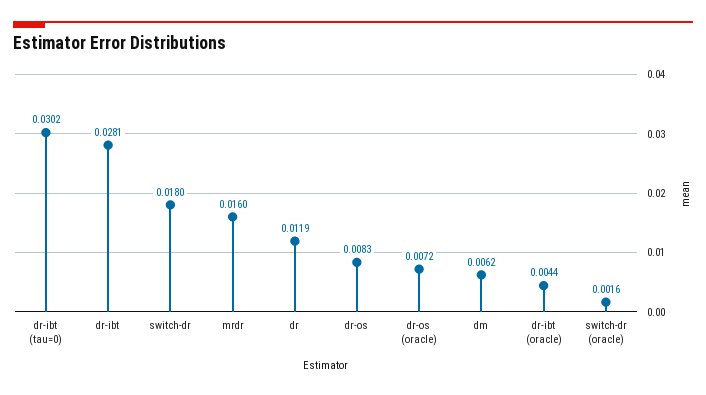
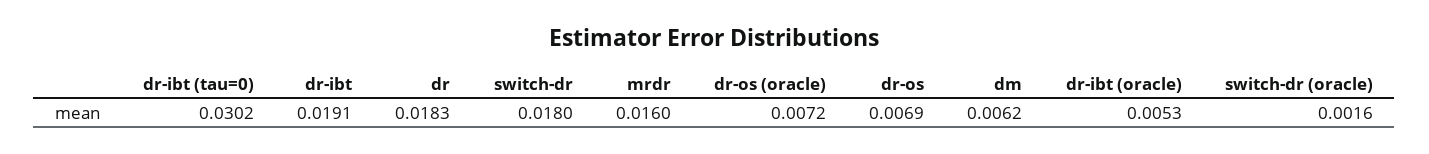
  {
    "dr-ibt (tau=0)": 0.0302,
-   "dr-ibt": 0.0281,
+   "dr-ibt": 0.0191,
    "switch-dr": 0.018,
    "mrdr": 0.016,
-   "dr": 0.0119,
+   "dr": 0.0183,
-   "dr-os": 0.0083,
+   "dr-os": 0.0069,
    "dr-os (oracle)": 0.0072,
    "dm": 0.0062,
-   "dr-ibt (oracle)": 0.0044,
+   "dr-ibt (oracle)": 0.0053,
    "switch-dr (oracle)": 0.0016
  }

